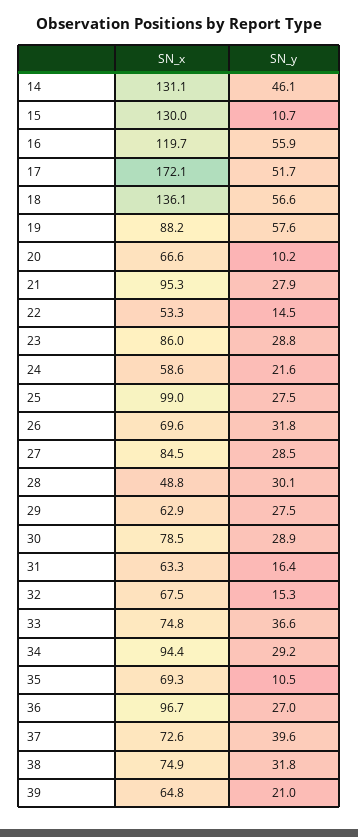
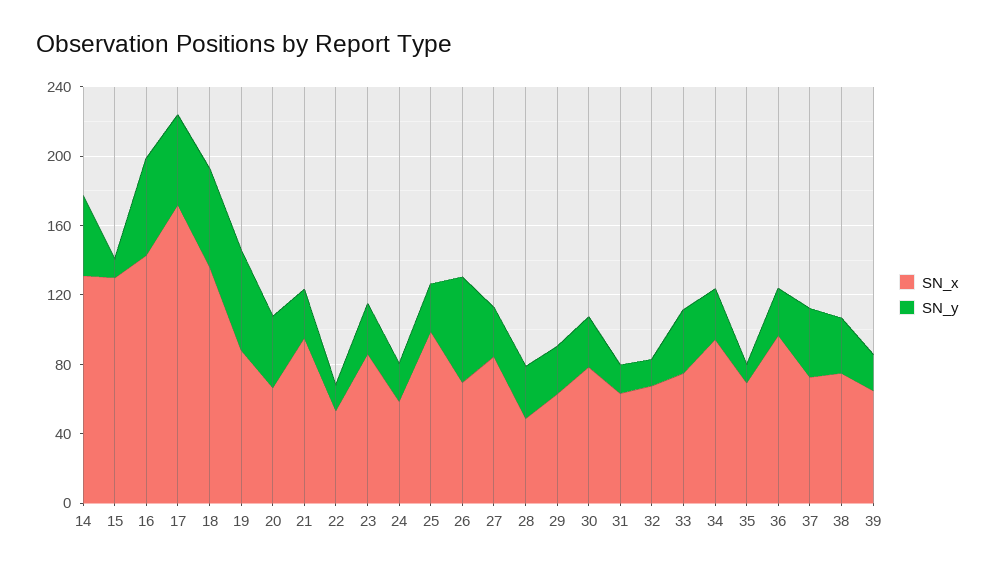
  {
    "SN_x": {
      "14": 131.1,
      "15": 130,
-     "16": 119.7,
+     "16": 140,
      "17": 172.1,
      "18": 136.1,
      "19": 88.2,
      "20": 66.6,
      "21": 95.3,
      "22": 53.3,
      "23": 86,
      "24": 58.6,
      "25": 99,
      "26": 69.6,
      "27": 84.5,
      "28": 48.8,
      "29": 62.9,
      "30": 78.5,
      "31": 63.3,
      "32": 67.5,
      "33": 74.8,
      "34": 94.4,
      "35": 69.3,
      "36": 96.7,
      "37": 72.6,
      "38": 74.9,
      "39": 64.8
    },
    "SN_y": {
      "14": 46.1,
      "15": 10.7,
      "16": 55.9,
      "17": 51.7,
      "18": 56.6,
      "19": 57.6,
-     "20": 10.2,
+     "20": 40,
      "21": 27.9,
      "22": 14.5,
      "23": 28.8,
      "24": 21.6,
      "25": 27.5,
-     "26": 31.8,
+     "26": 60,
      "27": 28.5,
      "28": 30.1,
      "29": 27.5,
      "30": 28.9,
      "31": 16.4,
      "32": 15.3,
      "33": 36.6,
      "34": 29.2,
      "35": 10.5,
      "36": 27,
      "37": 39.6,
      "38": 31.8,
      "39": 21
    }
  }

